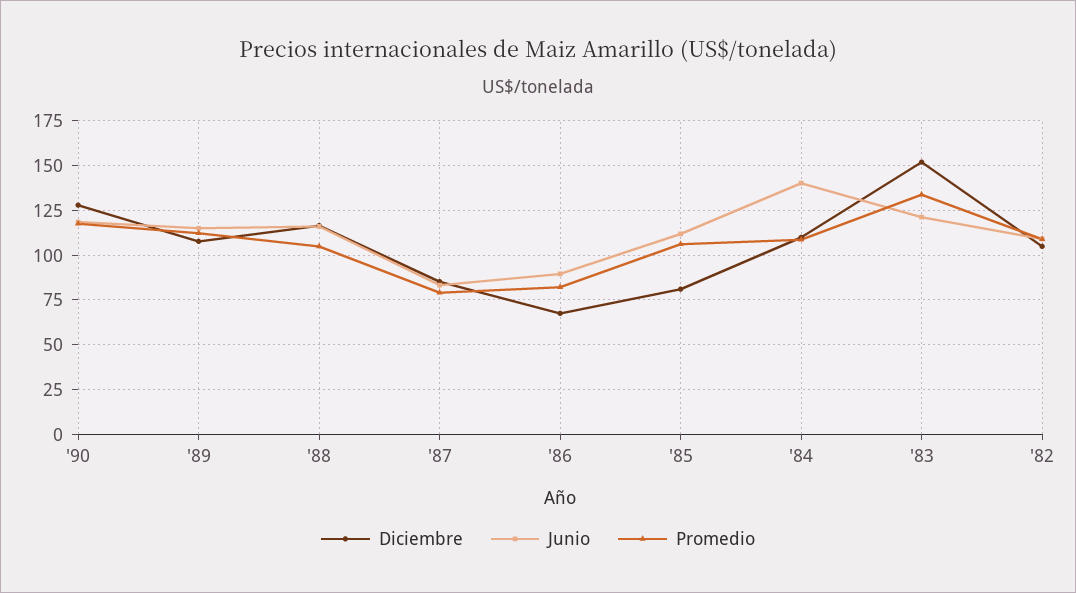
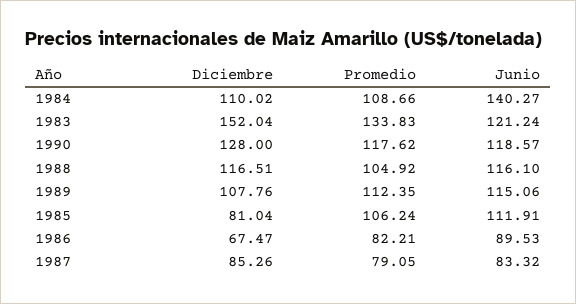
  {
    "Diciembre": {
      "'90": 128,
      "'89": 107.76,
      "'88": 116.51,
      "'87": 85.26,
      "'86": 67.47,
      "'85": 81.04,
      "'84": 110.02,
-     "'83": 152.04,
+     "'83": 152.04
-     "'82": 105
    },
    "Junio": {
      "'90": 118.57,
      "'89": 115.06,
      "'88": 116.1,
      "'87": 83.32,
      "'86": 89.53,
      "'85": 111.91,
      "'84": 140.27,
-     "'83": 121.24,
+     "'83": 121.24
-     "'82": 110
    },
    "Promedio": {
      "'90": 117.62,
      "'89": 112.35,
      "'88": 104.92,
      "'87": 79.05,
      "'86": 82.21,
      "'85": 106.24,
      "'84": 108.66,
-     "'83": 133.83,
+     "'83": 133.83
-     "'82": 110
    }
  }

